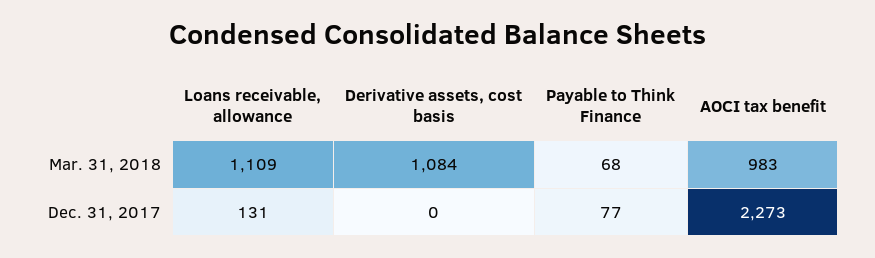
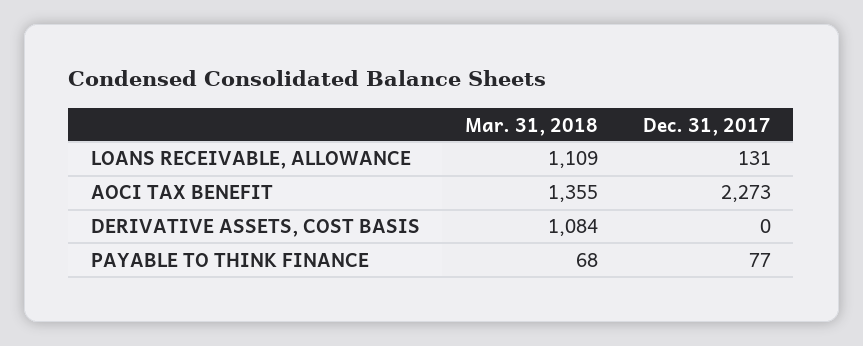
  {
    "Loans receivable, allowance": {
      "Mar. 31, 2018": 1109,
      "Dec. 31, 2017": 131
    },
    "Derivative assets, cost basis": {
      "Mar. 31, 2018": 1084,
      "Dec. 31, 2017": 0
    },
    "Payable to Think Finance": {
      "Mar. 31, 2018": 68,
      "Dec. 31, 2017": 77
    },
    "AOCI tax benefit": {
-     "Mar. 31, 2018": 983,
+     "Mar. 31, 2018": 1355,
      "Dec. 31, 2017": 2273
    }
  }

